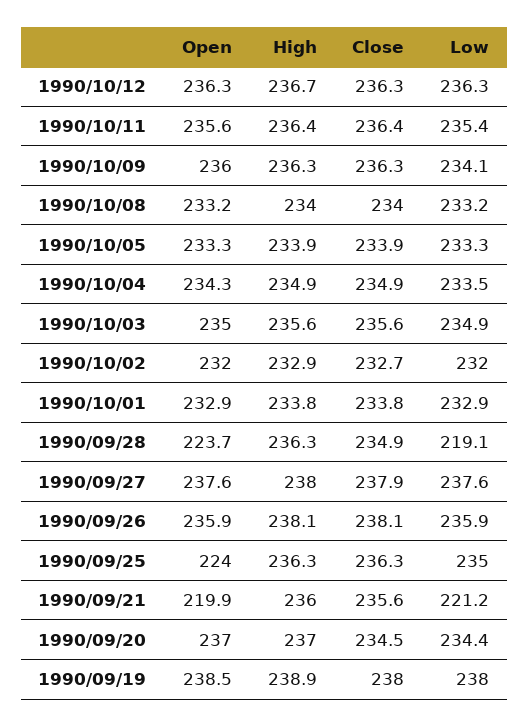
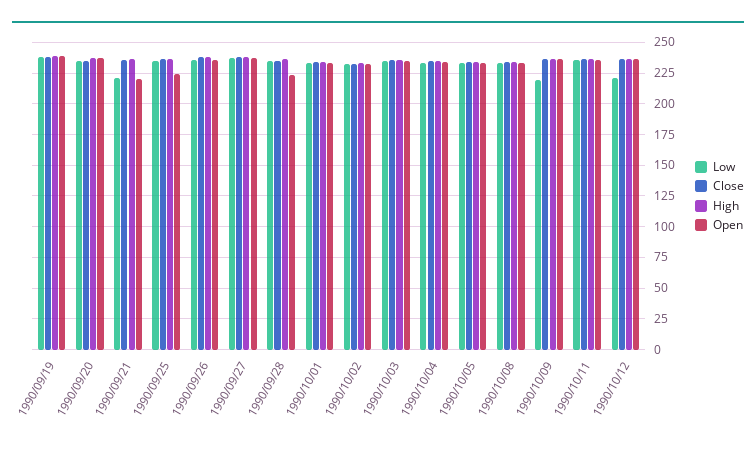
  {
    "Open": {
      "1990/10/12": 236.3,
      "1990/10/11": 235.6,
      "1990/10/09": 236,
      "1990/10/08": 233.2,
      "1990/10/05": 233.3,
      "1990/10/04": 234.3,
      "1990/10/03": 235,
      "1990/10/02": 232,
      "1990/10/01": 232.9,
      "1990/09/28": 223.7,
      "1990/09/27": 237.6,
      "1990/09/26": 235.9,
      "1990/09/25": 224,
      "1990/09/21": 219.9,
      "1990/09/20": 237,
      "1990/09/19": 238.5
    },
    "High": {
      "1990/10/12": 236.7,
      "1990/10/11": 236.4,
      "1990/10/09": 236.3,
      "1990/10/08": 234,
      "1990/10/05": 233.9,
      "1990/10/04": 234.9,
      "1990/10/03": 235.6,
      "1990/10/02": 232.9,
      "1990/10/01": 233.8,
      "1990/09/28": 236.3,
      "1990/09/27": 238,
      "1990/09/26": 238.1,
      "1990/09/25": 236.3,
      "1990/09/21": 236,
      "1990/09/20": 237,
      "1990/09/19": 238.9
    },
    "Close": {
      "1990/10/12": 236.3,
      "1990/10/11": 236.4,
      "1990/10/09": 236.3,
      "1990/10/08": 234,
      "1990/10/05": 233.9,
      "1990/10/04": 234.9,
      "1990/10/03": 235.6,
      "1990/10/02": 232.7,
      "1990/10/01": 233.8,
      "1990/09/28": 234.9,
      "1990/09/27": 237.9,
      "1990/09/26": 238.1,
      "1990/09/25": 236.3,
      "1990/09/21": 235.6,
      "1990/09/20": 234.5,
      "1990/09/19": 238
    },
    "Low": {
-     "1990/10/12": 236.3,
+     "1990/10/12": 220,
      "1990/10/11": 235.4,
-     "1990/10/09": 234.1,
+     "1990/10/09": 220,
      "1990/10/08": 233.2,
      "1990/10/05": 233.3,
      "1990/10/04": 233.5,
      "1990/10/03": 234.9,
      "1990/10/02": 232,
      "1990/10/01": 232.9,
-     "1990/09/28": 219.1,
+     "1990/09/28": 235,
      "1990/09/27": 237.6,
      "1990/09/26": 235.9,
      "1990/09/25": 235,
      "1990/09/21": 221.2,
      "1990/09/20": 234.4,
      "1990/09/19": 238
    }
  }

